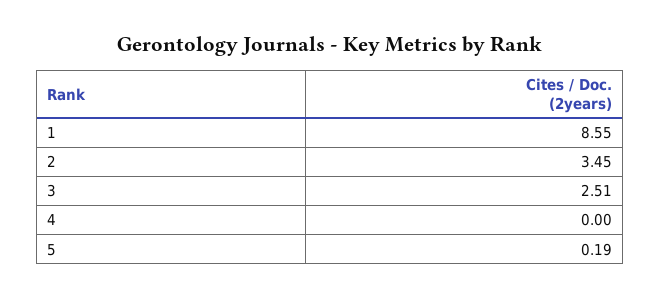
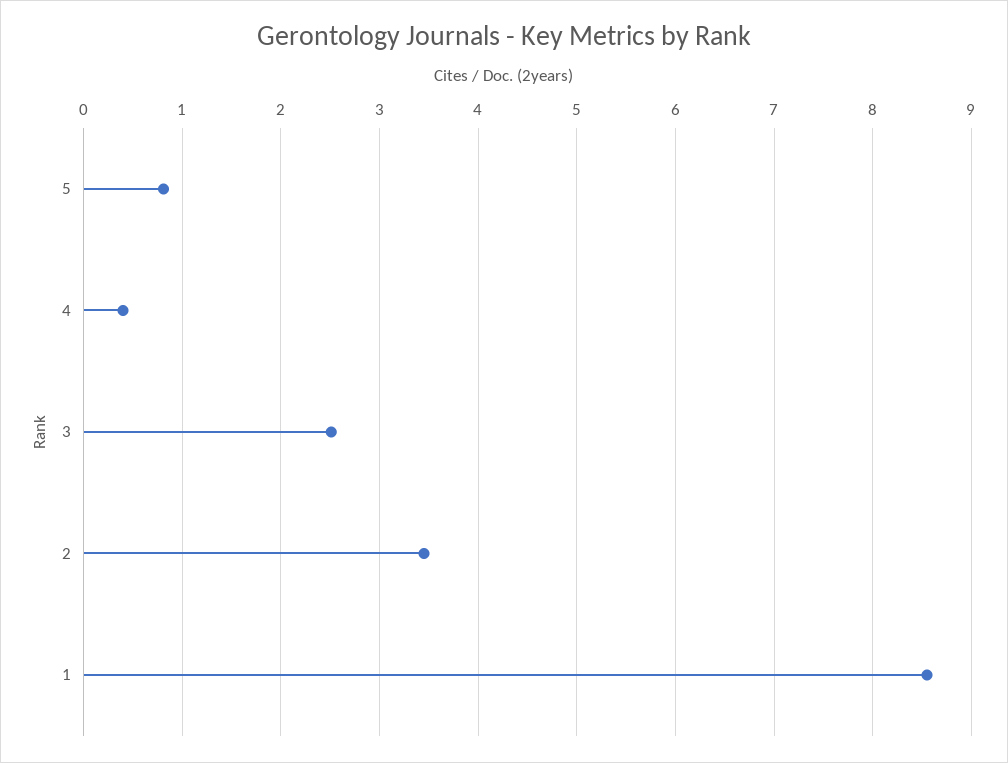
  {
    "1": 8.55,
    "2": 3.45,
    "3": 2.51,
-   "4": 0,
+   "4": 0.4,
-   "5": 0.19
+   "5": 0.8
  }

